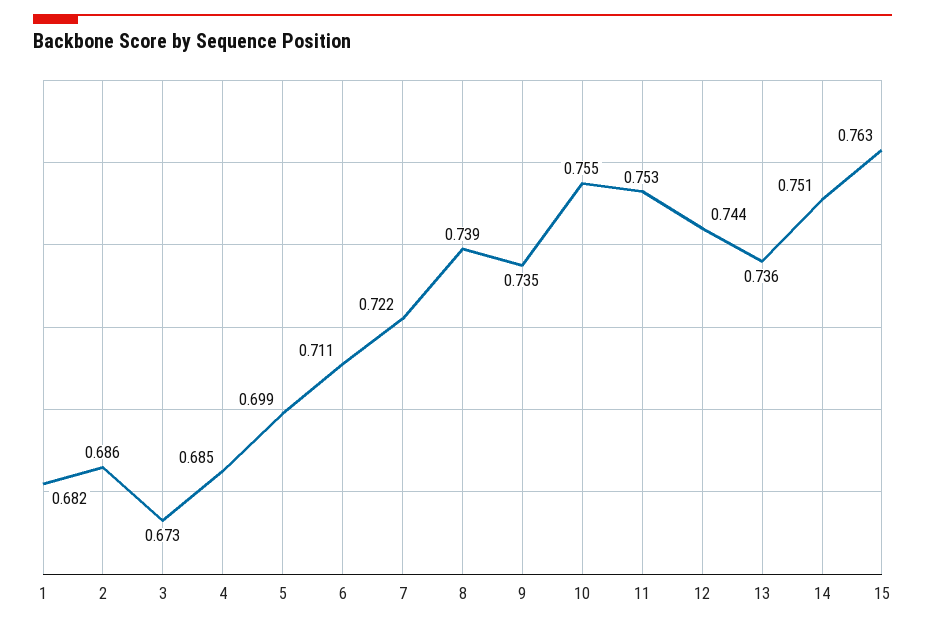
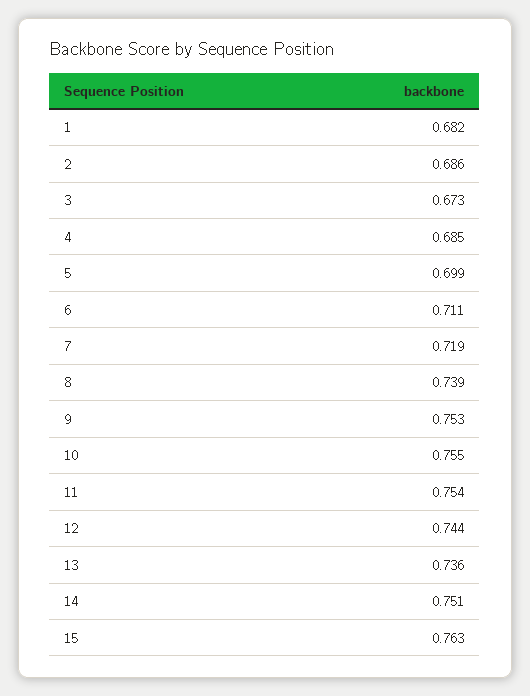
  {
    "1": 0.682,
    "2": 0.686,
    "3": 0.673,
    "4": 0.685,
    "5": 0.699,
    "6": 0.711,
-   "7": 0.722,
+   "7": 0.719,
    "8": 0.739,
-   "9": 0.735,
+   "9": 0.753,
    "10": 0.755,
-   "11": 0.753,
+   "11": 0.754,
    "12": 0.744,
    "13": 0.736,
    "14": 0.751,
    "15": 0.763
  }

